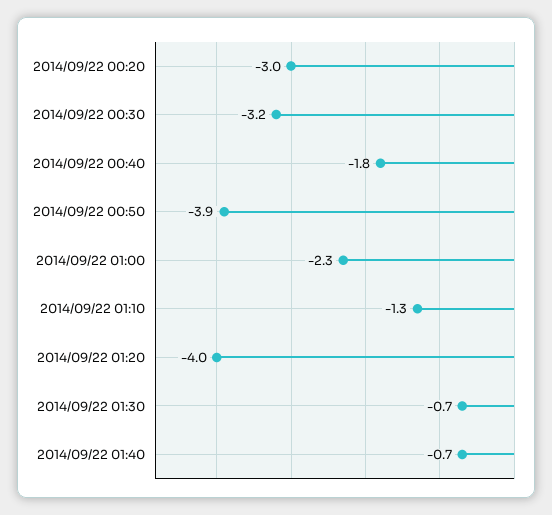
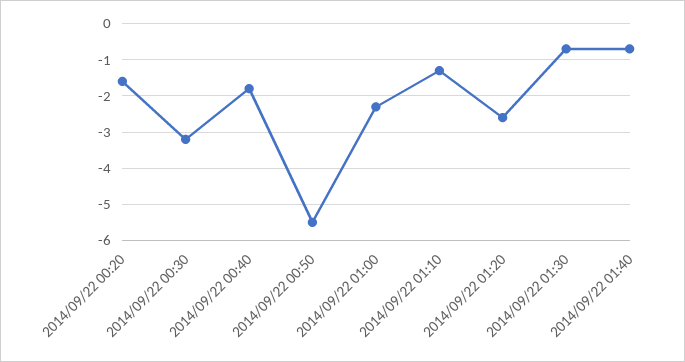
  {
-   "2014/09/22 00:20": -3,
+   "2014/09/22 00:20": -1.5,
    "2014/09/22 00:30": -3.2,
    "2014/09/22 00:40": -1.8,
-   "2014/09/22 00:50": -3.9,
+   "2014/09/22 00:50": -5.5,
    "2014/09/22 01:00": -2.3,
    "2014/09/22 01:10": -1.3,
-   "2014/09/22 01:20": -4,
+   "2014/09/22 01:20": -2.5,
    "2014/09/22 01:30": -0.7,
    "2014/09/22 01:40": -0.7
  }

